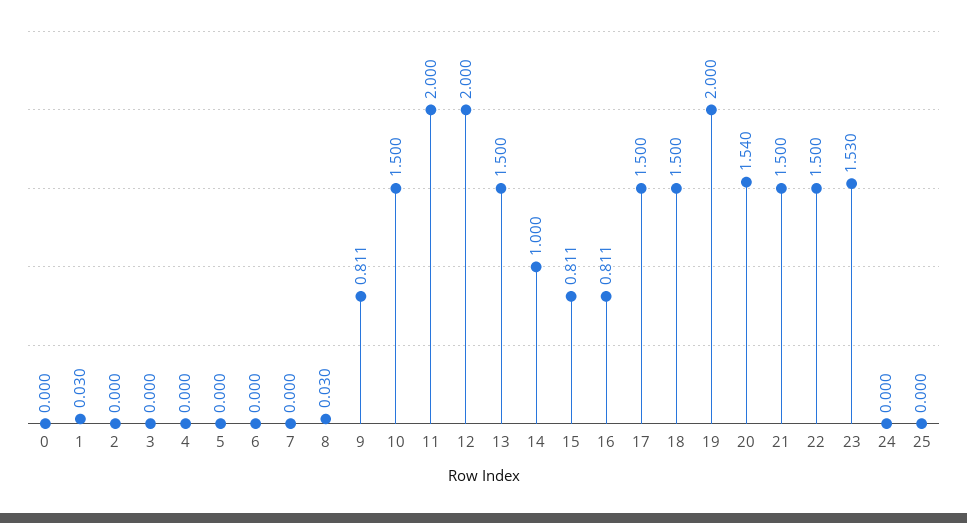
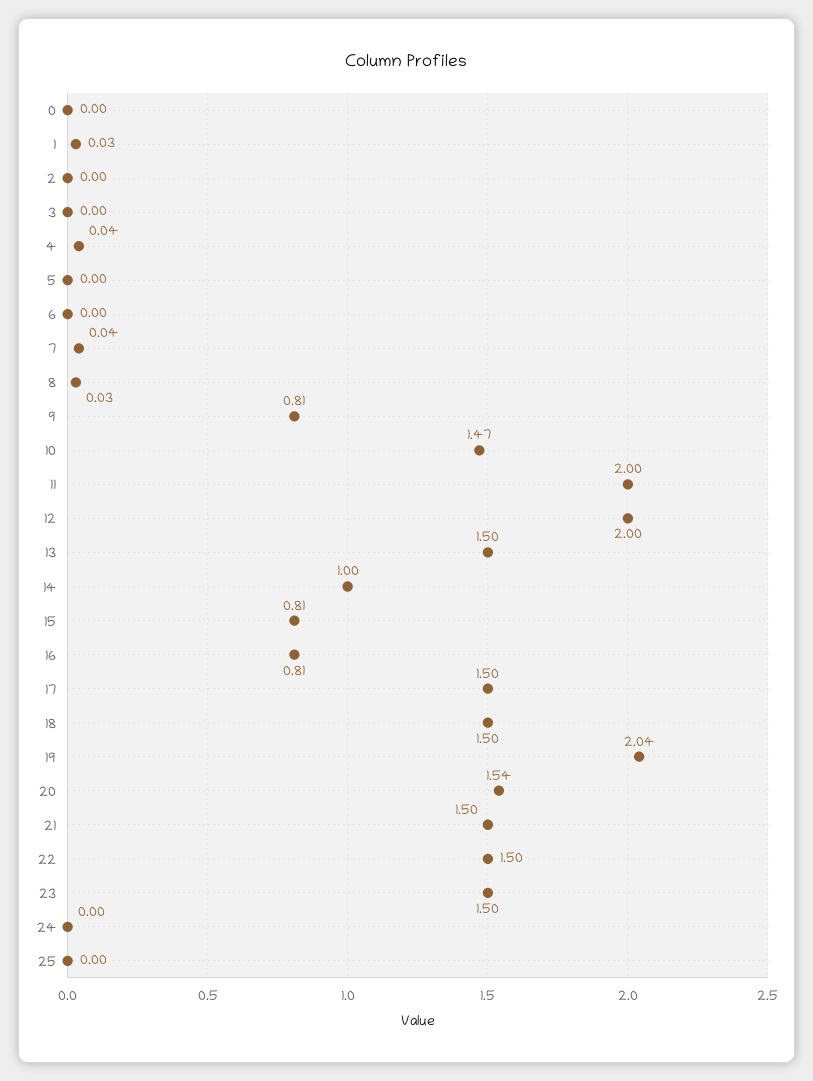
  {
    "0": 0,
    "1": 0.03,
    "2": 0,
    "3": 0,
-   "4": 0,
+   "4": 0.04,
    "5": 0,
    "6": 0,
-   "7": 0,
+   "7": 0.04,
    "8": 0.03,
    "9": 0.811,
-   "10": 1.5,
+   "10": 1.47,
    "11": 2,
    "12": 2,
    "13": 1.5,
    "14": 1,
    "15": 0.811,
    "16": 0.811,
    "17": 1.5,
    "18": 1.5,
-   "19": 2,
+   "19": 2.04,
    "20": 1.54,
    "21": 1.5,
    "22": 1.5,
-   "23": 1.53,
+   "23": 1.5,
    "24": 0,
    "25": 0
  }

